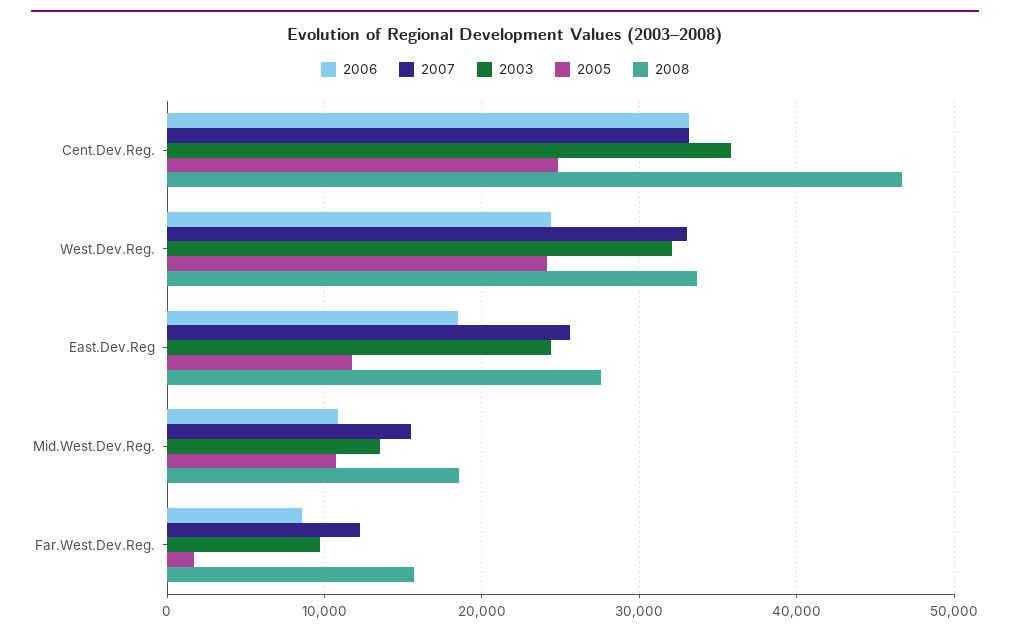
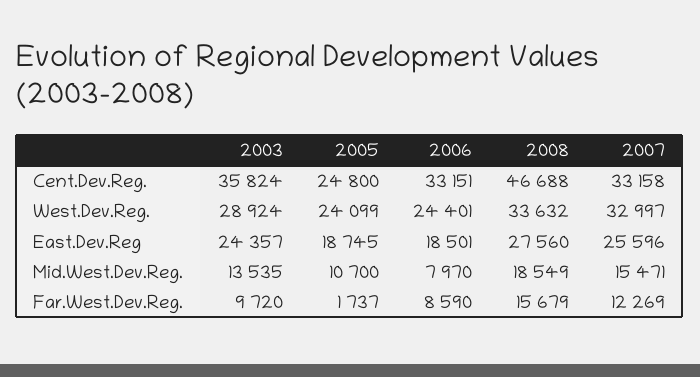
  {
    "2006": {
      "Cent.Dev.Reg.": 33151,
      "West.Dev.Reg.": 24401,
      "East.Dev.Reg": 18501,
-     "Mid.West.Dev.Reg.": 11000,
+     "Mid.West.Dev.Reg.": 7970,
      "Far.West.Dev.Reg.": 8590
    },
    "2007": {
      "Cent.Dev.Reg.": 33158,
      "West.Dev.Reg.": 32997,
      "East.Dev.Reg": 25596,
      "Mid.West.Dev.Reg.": 15471,
      "Far.West.Dev.Reg.": 12269
    },
    "2003": {
      "Cent.Dev.Reg.": 35824,
-     "West.Dev.Reg.": 32000,
+     "West.Dev.Reg.": 28924,
      "East.Dev.Reg": 24357,
      "Mid.West.Dev.Reg.": 13535,
      "Far.West.Dev.Reg.": 9720
    },
    "2005": {
      "Cent.Dev.Reg.": 24800,
      "West.Dev.Reg.": 24099,
-     "East.Dev.Reg": 12000,
+     "East.Dev.Reg": 18745,
      "Mid.West.Dev.Reg.": 10700,
      "Far.West.Dev.Reg.": 1737
    },
    "2008": {
      "Cent.Dev.Reg.": 46688,
      "West.Dev.Reg.": 33632,
      "East.Dev.Reg": 27560,
      "Mid.West.Dev.Reg.": 18549,
      "Far.West.Dev.Reg.": 15679
    }
  }

